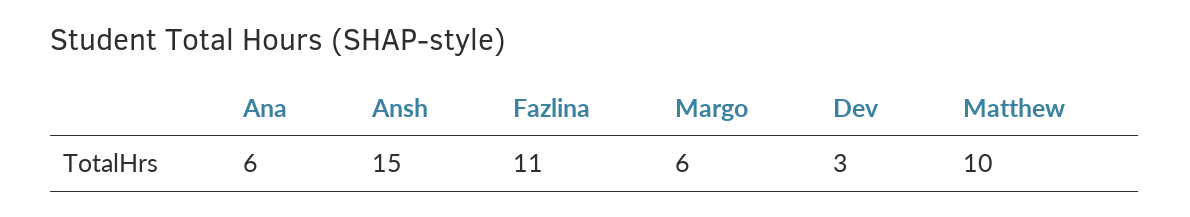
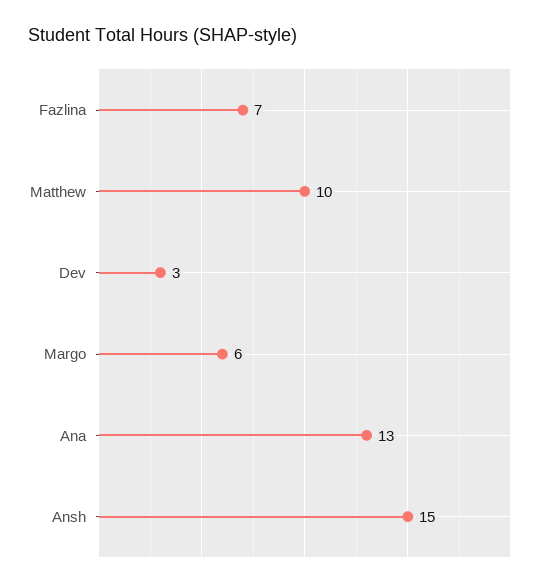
  {
-   "Ana": 6,
+   "Ana": 13,
    "Ansh": 15,
-   "Fazlina": 11,
+   "Fazlina": 7,
    "Margo": 6,
    "Dev": 3,
    "Matthew": 10
  }

